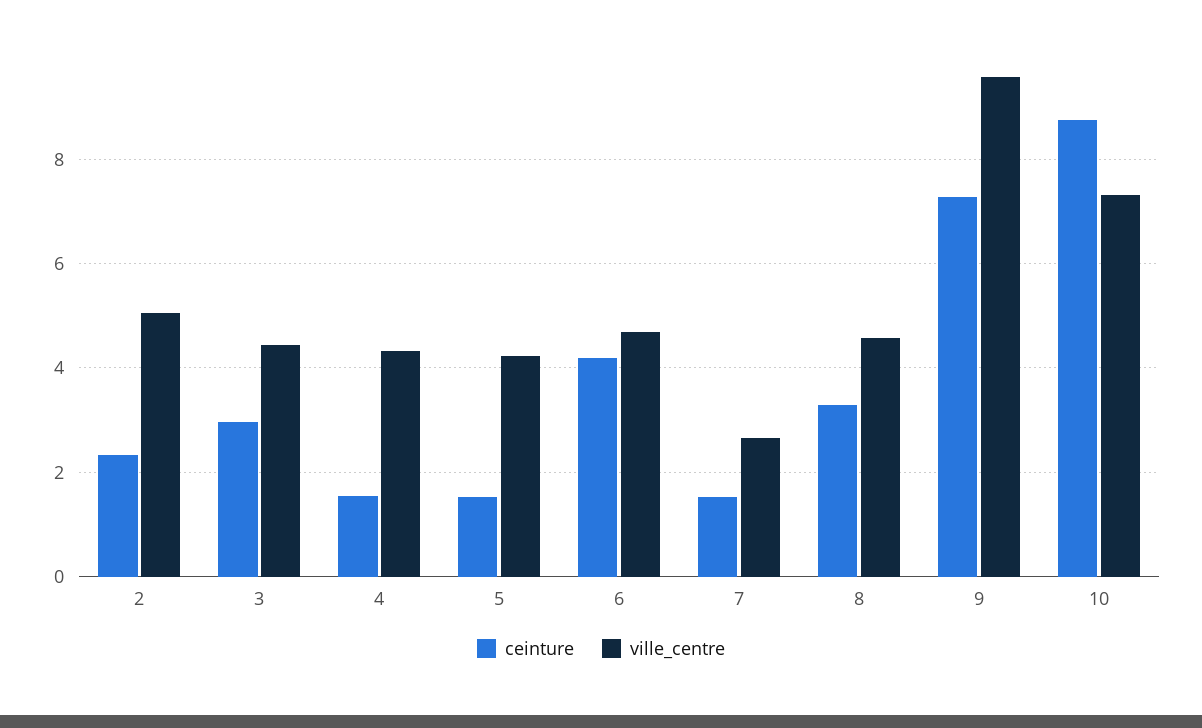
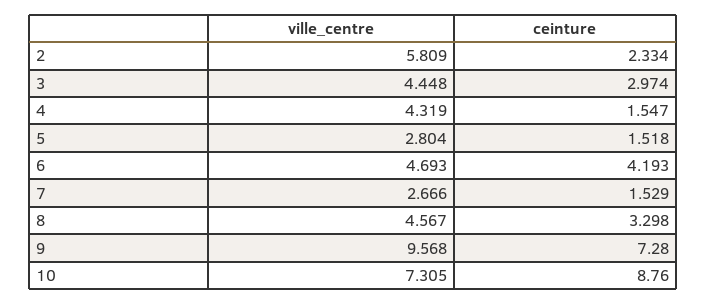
  {
    "ceinture": {
      "2": 2.334,
      "3": 2.974,
      "4": 1.547,
      "5": 1.518,
      "6": 4.193,
      "7": 1.529,
      "8": 3.298,
      "9": 7.28,
      "10": 8.76
    },
    "ville_centre": {
-     "2": 5,
+     "2": 5.809,
      "3": 4.448,
      "4": 4.319,
-     "5": 4.2,
+     "5": 2.804,
      "6": 4.693,
      "7": 2.666,
      "8": 4.567,
      "9": 9.568,
      "10": 7.305
    }
  }

